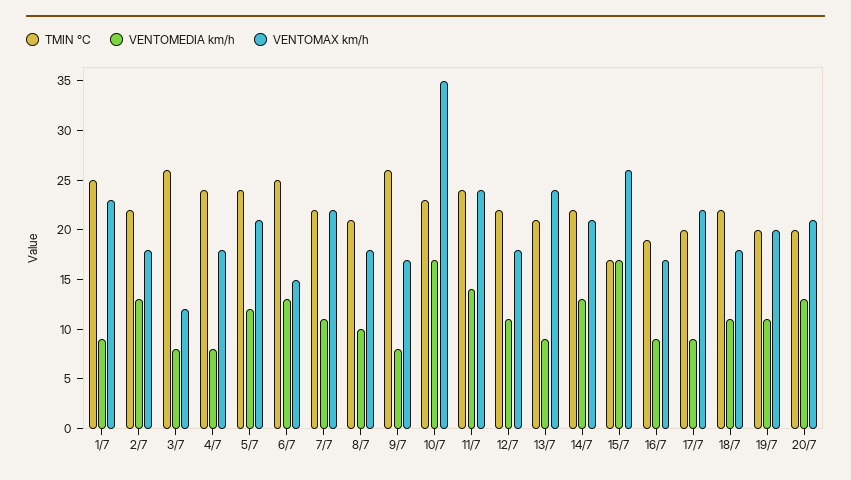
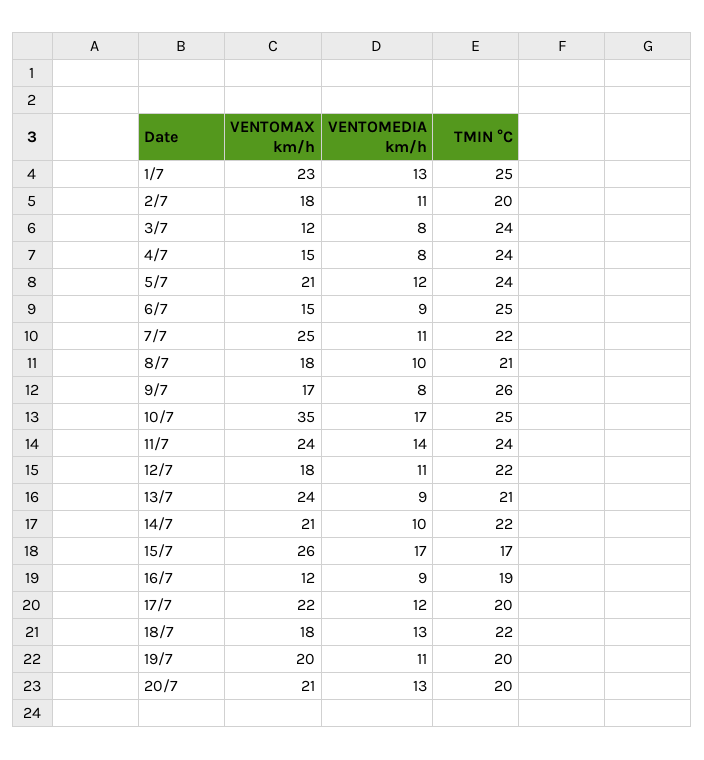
  {
    "TMIN °C": {
      "1/7": 25,
-     "2/7": 22,
+     "2/7": 20,
-     "3/7": 26,
+     "3/7": 24,
      "4/7": 24,
      "5/7": 24,
      "6/7": 25,
      "7/7": 22,
      "8/7": 21,
      "9/7": 26,
-     "10/7": 23,
+     "10/7": 25,
      "11/7": 24,
      "12/7": 22,
      "13/7": 21,
      "14/7": 22,
      "15/7": 17,
      "16/7": 19,
      "17/7": 20,
      "18/7": 22,
      "19/7": 20,
      "20/7": 20
    },
    "VENTOMEDIA km/h": {
-     "1/7": 9,
+     "1/7": 13,
-     "2/7": 13,
+     "2/7": 11,
      "3/7": 8,
      "4/7": 8,
      "5/7": 12,
-     "6/7": 13,
+     "6/7": 9,
      "7/7": 11,
      "8/7": 10,
      "9/7": 8,
      "10/7": 17,
      "11/7": 14,
      "12/7": 11,
      "13/7": 9,
-     "14/7": 13,
+     "14/7": 10,
      "15/7": 17,
      "16/7": 9,
-     "17/7": 9,
+     "17/7": 12,
-     "18/7": 11,
+     "18/7": 13,
      "19/7": 11,
      "20/7": 13
    },
    "VENTOMAX km/h": {
      "1/7": 23,
      "2/7": 18,
      "3/7": 12,
-     "4/7": 18,
+     "4/7": 15,
      "5/7": 21,
      "6/7": 15,
-     "7/7": 22,
+     "7/7": 25,
      "8/7": 18,
      "9/7": 17,
      "10/7": 35,
      "11/7": 24,
      "12/7": 18,
      "13/7": 24,
      "14/7": 21,
      "15/7": 26,
-     "16/7": 17,
+     "16/7": 12,
      "17/7": 22,
      "18/7": 18,
      "19/7": 20,
      "20/7": 21
    }
  }

